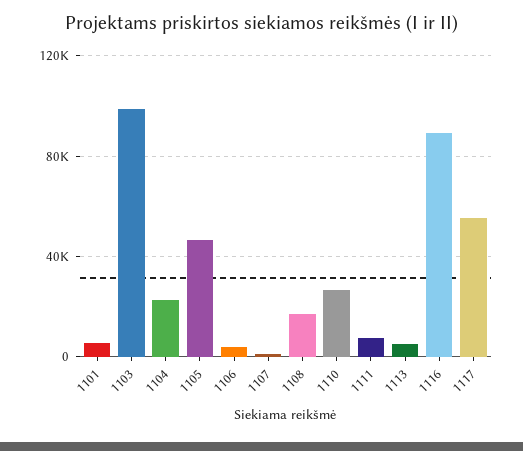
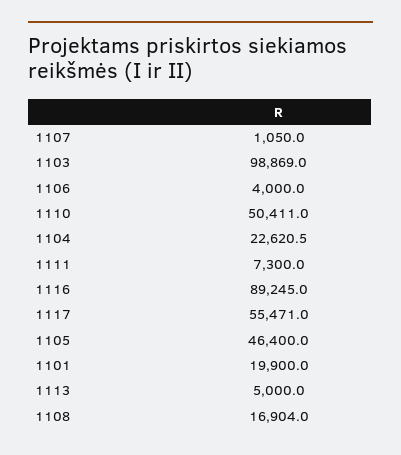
  {
-   "1101": 5000,
+   "1101": 19900,
    "1103": 98869,
    "1104": 22620.5,
    "1105": 46400,
    "1106": 4000,
    "1107": 1050,
    "1108": 16904,
-   "1110": 25000,
+   "1110": 50411,
    "1111": 7300,
    "1113": 5000,
    "1116": 89245,
    "1117": 55471
  }

